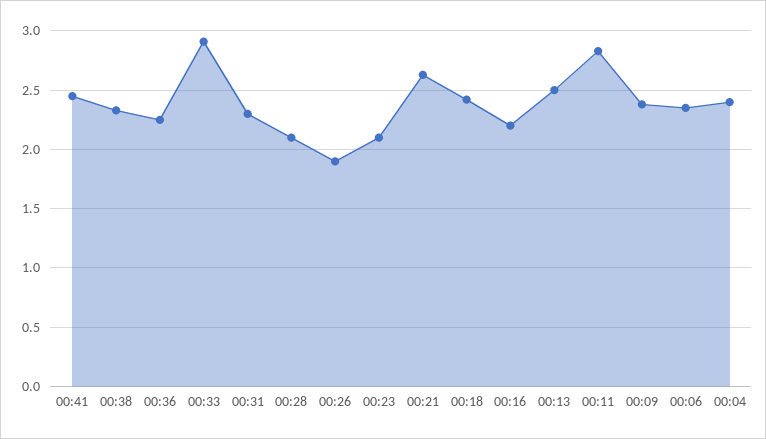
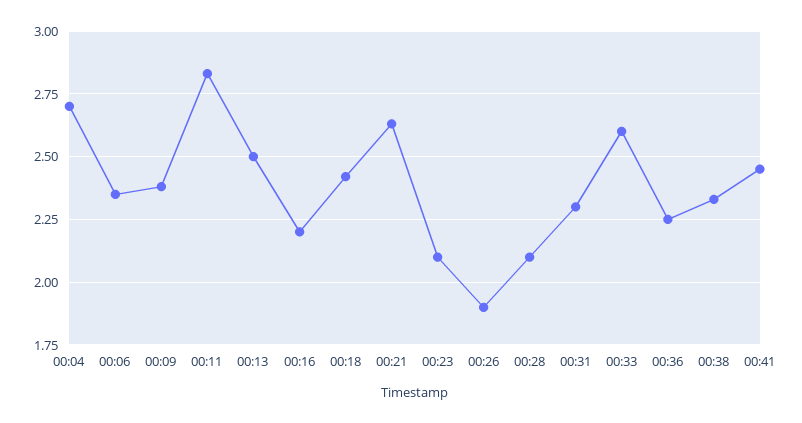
  {
    "00:41": 2.45,
    "00:38": 2.35,
    "00:36": 2.25,
-   "00:33": 2.9,
+   "00:33": 2.6,
    "00:31": 2.3,
    "00:28": 2.1,
    "00:26": 1.9,
    "00:23": 2.1,
    "00:21": 2.65,
    "00:18": 2.4,
    "00:16": 2.2,
    "00:13": 2.5,
    "00:11": 2.85,
    "00:09": 2.4,
    "00:06": 2.35,
-   "00:04": 2.4
+   "00:04": 2.7
  }

